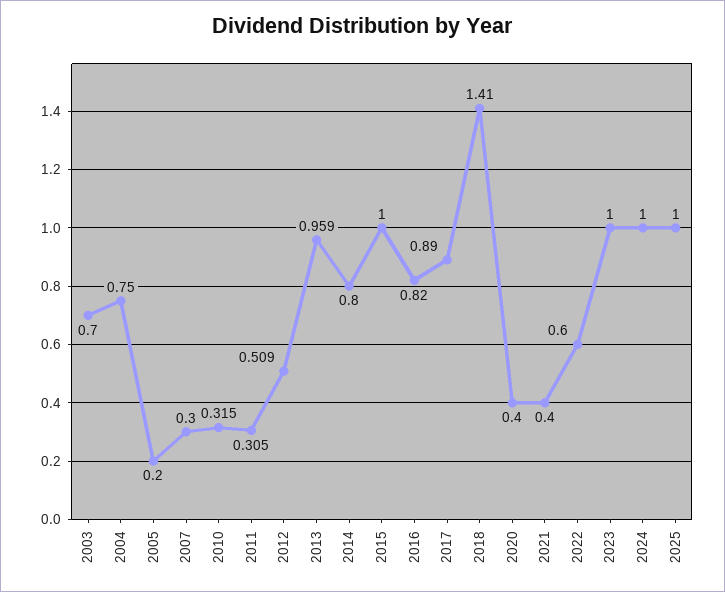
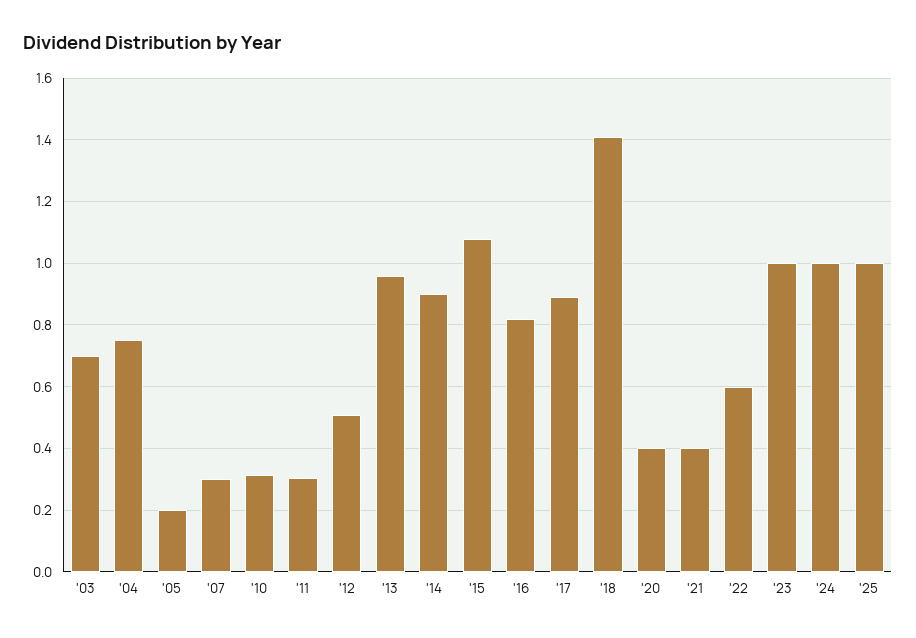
  {
    "2003": 0.7,
    "2004": 0.75,
    "2005": 0.2,
    "2007": 0.3,
    "2010": 0.315,
    "2011": 0.305,
    "2012": 0.509,
    "2013": 0.959,
-   "2014": 0.8,
+   "2014": 0.9,
-   "2015": 1,
+   "2015": 1.08,
    "2016": 0.82,
    "2017": 0.89,
    "2018": 1.41,
    "2020": 0.4,
    "2021": 0.4,
    "2022": 0.6,
    "2023": 1,
    "2024": 1,
    "2025": 1
  }

